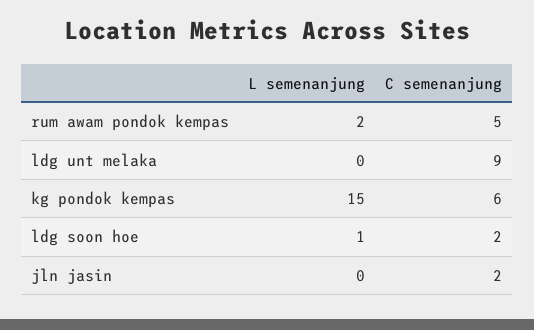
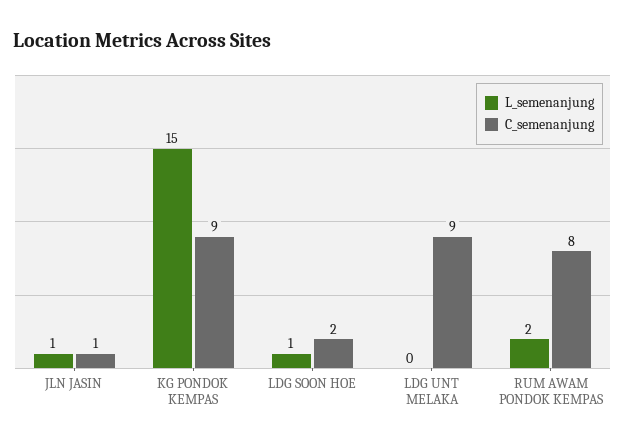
  {
    "L semenanjung": {
      "rum awam pondok kempas": 2,
      "ldg unt melaka": 0,
      "kg pondok kempas": 15,
      "ldg soon hoe": 1,
-     "jln jasin": 0
+     "jln jasin": 1
    },
    "C semenanjung": {
-     "rum awam pondok kempas": 5,
+     "rum awam pondok kempas": 8,
      "ldg unt melaka": 9,
-     "kg pondok kempas": 6,
+     "kg pondok kempas": 9,
      "ldg soon hoe": 2,
-     "jln jasin": 2
+     "jln jasin": 1
    }
  }

